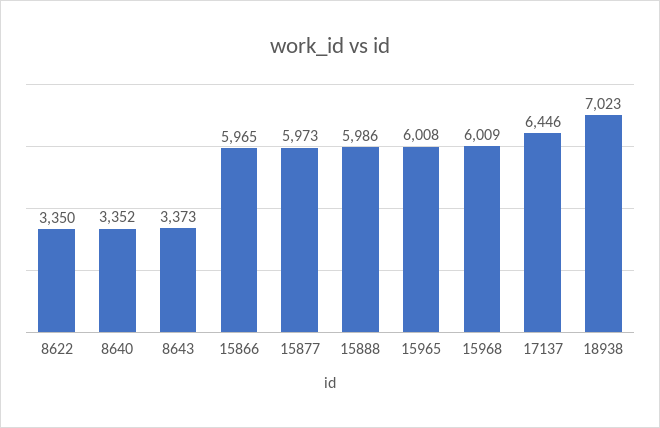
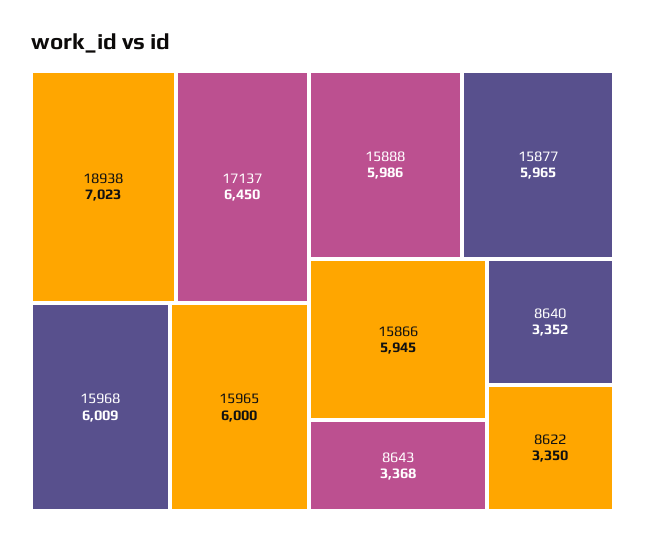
  {
    "8622": 3350,
    "8640": 3352,
-   "8643": 3373,
+   "8643": 3368,
-   "15866": 5965,
+   "15866": 5945,
-   "15877": 5973,
+   "15877": 5965,
    "15888": 5986,
-   "15965": 6008,
+   "15965": 6000,
    "15968": 6009,
-   "17137": 6446,
+   "17137": 6450,
    "18938": 7023
  }

